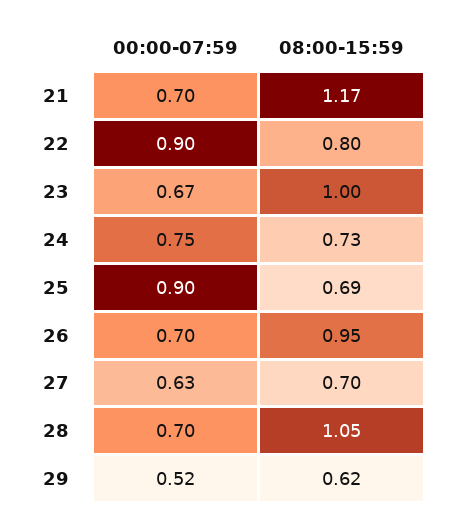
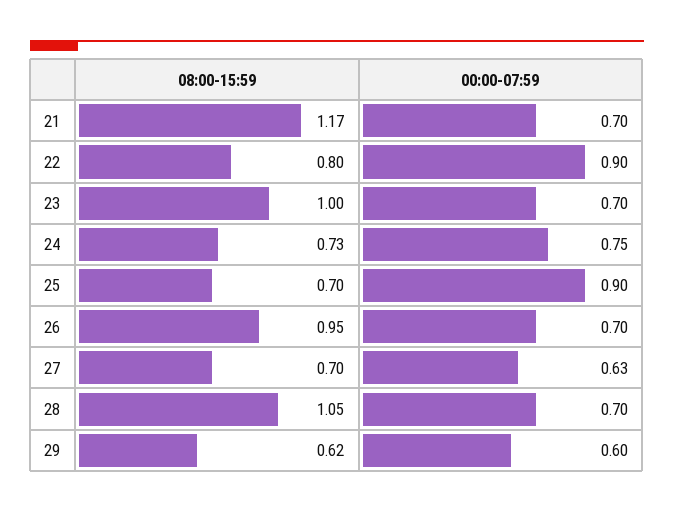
  {
    "00:00-07:59": {
      "21": 0.7,
      "22": 0.9,
-     "23": 0.67,
+     "23": 0.7,
      "24": 0.75,
      "25": 0.9,
      "26": 0.7,
      "27": 0.63,
      "28": 0.7,
-     "29": 0.52
+     "29": 0.6
    },
    "08:00-15:59": {
      "21": 1.17,
      "22": 0.8,
      "23": 1,
      "24": 0.73,
-     "25": 0.69,
+     "25": 0.7,
      "26": 0.95,
      "27": 0.7,
      "28": 1.05,
      "29": 0.62
    }
  }

